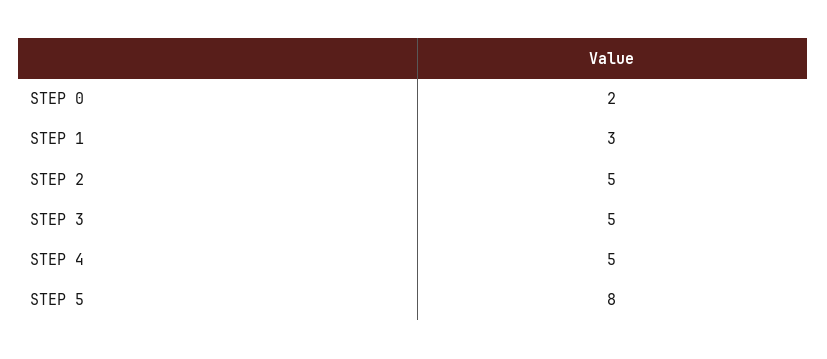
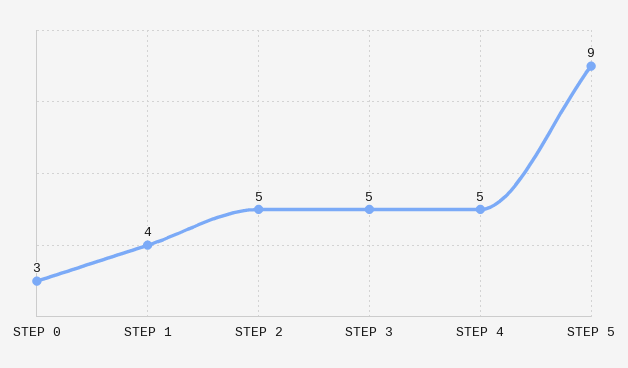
  {
-   "STEP 0": 2,
+   "STEP 0": 3,
-   "STEP 1": 3,
+   "STEP 1": 4,
    "STEP 2": 5,
    "STEP 3": 5,
    "STEP 4": 5,
-   "STEP 5": 8
+   "STEP 5": 9
  }

